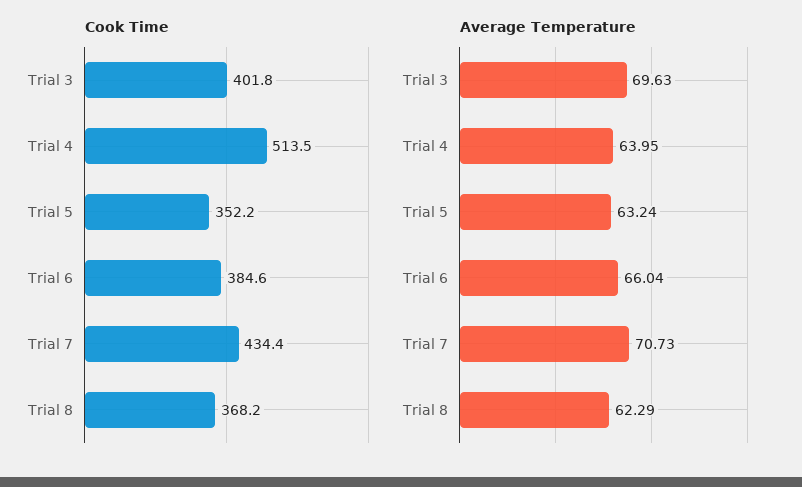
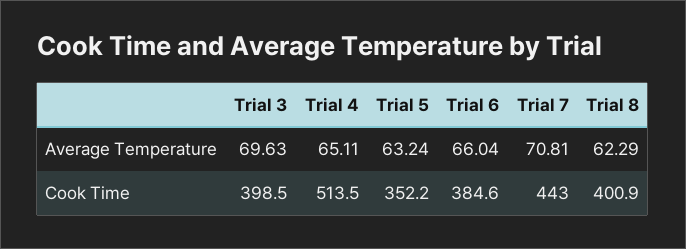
  {
    "Cook Time": {
-     "Trial 3": 401.8,
+     "Trial 3": 398.5,
      "Trial 4": 513.5,
      "Trial 5": 352.2,
      "Trial 6": 384.6,
-     "Trial 7": 434.4,
+     "Trial 7": 443,
-     "Trial 8": 368.2
+     "Trial 8": 400.9
    },
    "Average Temperature": {
      "Trial 3": 69.63,
-     "Trial 4": 63.95,
+     "Trial 4": 65.11,
      "Trial 5": 63.24,
      "Trial 6": 66.04,
-     "Trial 7": 70.73,
+     "Trial 7": 70.81,
      "Trial 8": 62.29
    }
  }

